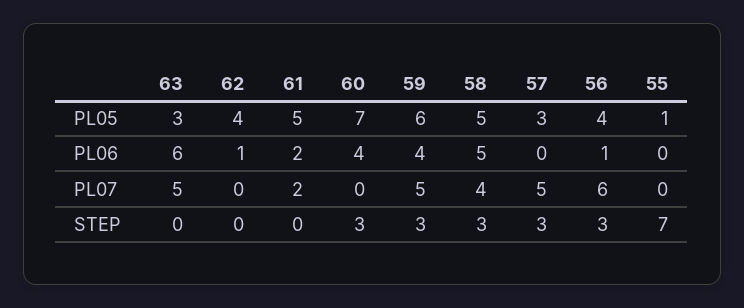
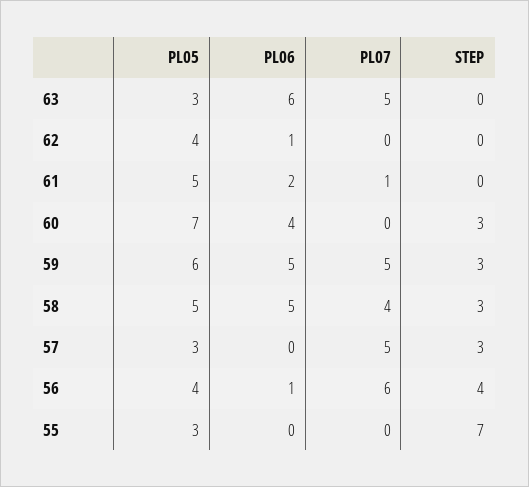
  {
    "63": {
      "PL05": 3,
      "PL06": 6,
      "PL07": 5,
      "STEP": 0
    },
    "62": {
      "PL05": 4,
      "PL06": 1,
      "PL07": 0,
      "STEP": 0
    },
    "61": {
      "PL05": 5,
      "PL06": 2,
-     "PL07": 2,
+     "PL07": 1,
      "STEP": 0
    },
    "60": {
      "PL05": 7,
      "PL06": 4,
      "PL07": 0,
      "STEP": 3
    },
    "59": {
      "PL05": 6,
-     "PL06": 4,
+     "PL06": 5,
      "PL07": 5,
      "STEP": 3
    },
    "58": {
      "PL05": 5,
      "PL06": 5,
      "PL07": 4,
      "STEP": 3
    },
    "57": {
      "PL05": 3,
      "PL06": 0,
      "PL07": 5,
      "STEP": 3
    },
    "56": {
      "PL05": 4,
      "PL06": 1,
      "PL07": 6,
-     "STEP": 3
+     "STEP": 4
    },
    "55": {
-     "PL05": 1,
+     "PL05": 3,
      "PL06": 0,
      "PL07": 0,
      "STEP": 7
    }
  }

